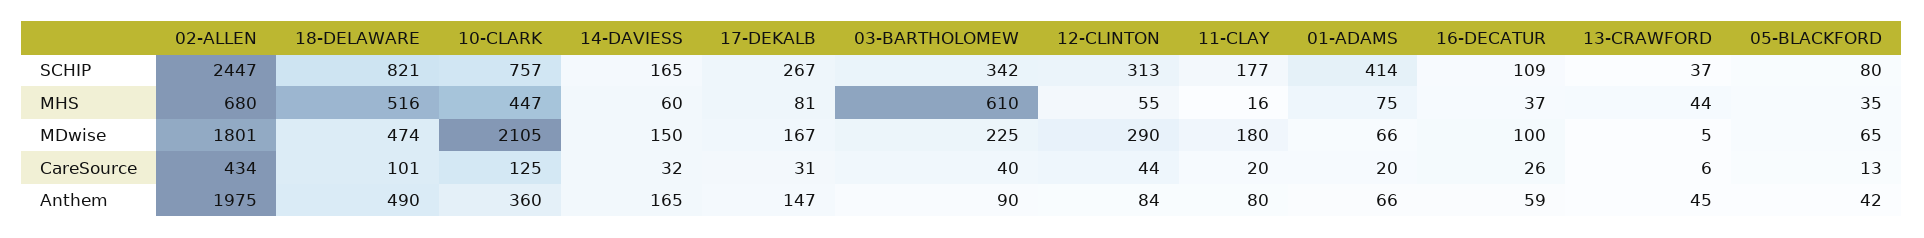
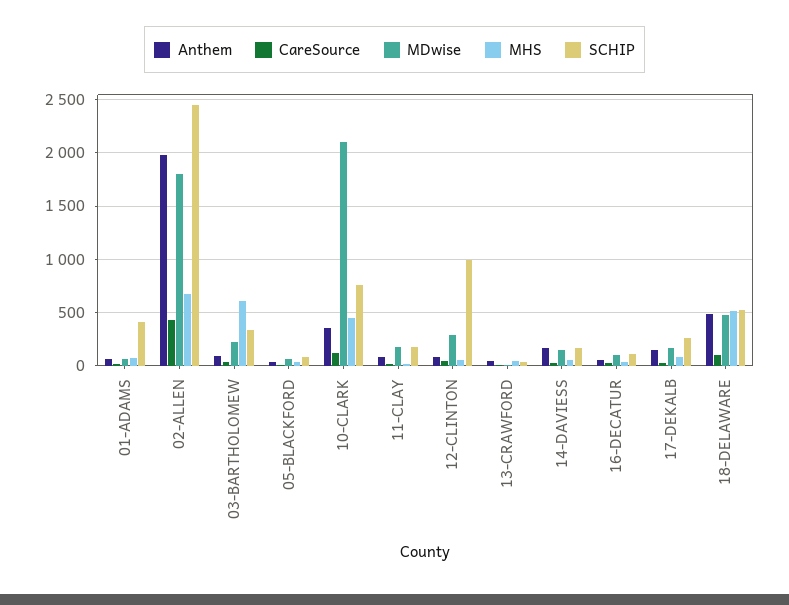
  {
    "SCHIP": {
      "02-ALLEN": 2447,
-     "18-DELAWARE": 821,
+     "18-DELAWARE": 500,
      "10-CLARK": 757,
      "14-DAVIESS": 165,
      "17-DEKALB": 267,
      "03-BARTHOLOMEW": 342,
-     "12-CLINTON": 313,
+     "12-CLINTON": 1000,
      "11-CLAY": 177,
      "01-ADAMS": 414,
      "16-DECATUR": 109,
      "13-CRAWFORD": 37,
      "05-BLACKFORD": 80
    },
    "MHS": {
      "02-ALLEN": 680,
      "18-DELAWARE": 516,
      "10-CLARK": 447,
      "14-DAVIESS": 60,
      "17-DEKALB": 81,
      "03-BARTHOLOMEW": 610,
      "12-CLINTON": 55,
      "11-CLAY": 16,
      "01-ADAMS": 75,
      "16-DECATUR": 37,
      "13-CRAWFORD": 44,
      "05-BLACKFORD": 35
    },
    "MDwise": {
      "02-ALLEN": 1801,
      "18-DELAWARE": 474,
      "10-CLARK": 2105,
      "14-DAVIESS": 150,
      "17-DEKALB": 167,
      "03-BARTHOLOMEW": 225,
      "12-CLINTON": 290,
      "11-CLAY": 180,
      "01-ADAMS": 66,
      "16-DECATUR": 100,
      "13-CRAWFORD": 5,
      "05-BLACKFORD": 65
    },
    "CareSource": {
      "02-ALLEN": 434,
      "18-DELAWARE": 101,
      "10-CLARK": 125,
      "14-DAVIESS": 32,
      "17-DEKALB": 31,
      "03-BARTHOLOMEW": 40,
      "12-CLINTON": 44,
      "11-CLAY": 20,
      "01-ADAMS": 20,
      "16-DECATUR": 26,
      "13-CRAWFORD": 6,
      "05-BLACKFORD": 13
    },
    "Anthem": {
      "02-ALLEN": 1975,
      "18-DELAWARE": 490,
      "10-CLARK": 360,
      "14-DAVIESS": 165,
      "17-DEKALB": 147,
      "03-BARTHOLOMEW": 90,
      "12-CLINTON": 84,
      "11-CLAY": 80,
      "01-ADAMS": 66,
      "16-DECATUR": 59,
      "13-CRAWFORD": 45,
      "05-BLACKFORD": 42
    }
  }

